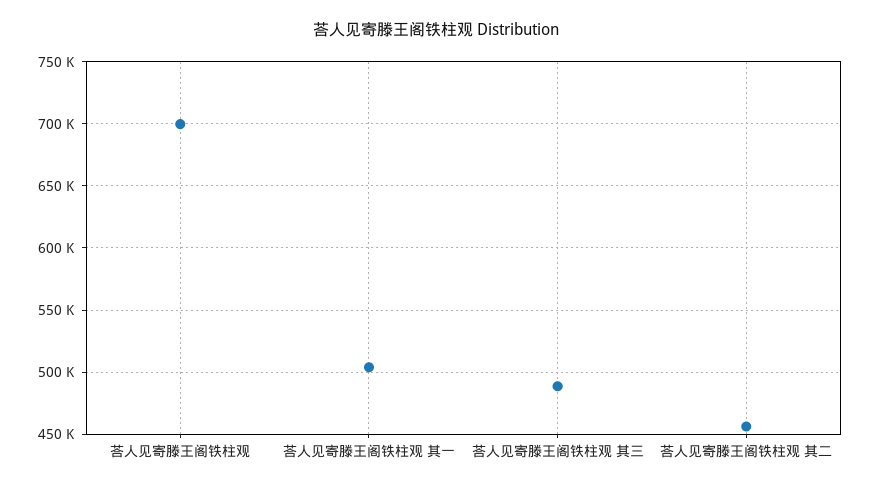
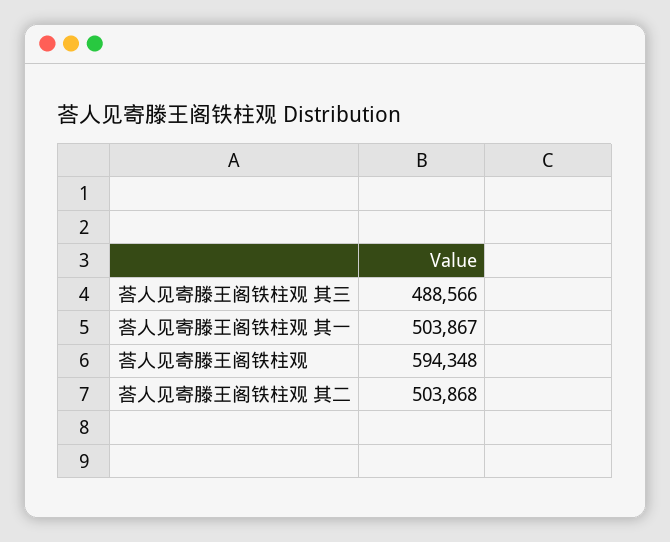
  {
-   "荅人见寄滕王阁铁柱观": 700000,
+   "荅人见寄滕王阁铁柱观": 594348,
    "荅人见寄滕王阁铁柱观 其一": 503867,
    "荅人见寄滕王阁铁柱观 其三": 488566,
-   "荅人见寄滕王阁铁柱观 其二": 455000
+   "荅人见寄滕王阁铁柱观 其二": 503868
  }

